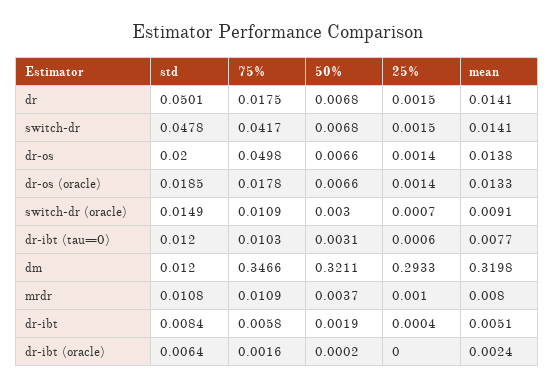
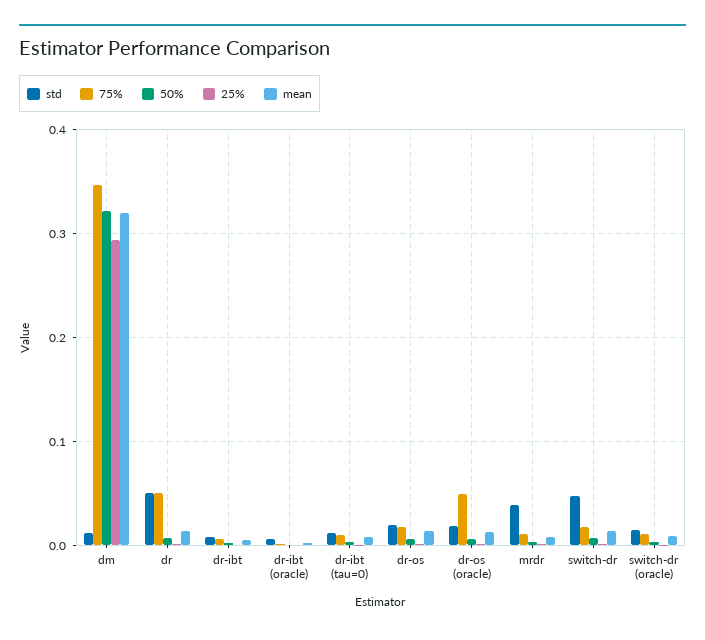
  {
    "std": {
      "dr": 0.0501,
      "switch-dr": 0.0478,
      "dr-os": 0.02,
      "dr-os (oracle)": 0.0185,
      "switch-dr (oracle)": 0.0149,
      "dr-ibt (tau=0)": 0.012,
      "dm": 0.012,
-     "mrdr": 0.0108,
+     "mrdr": 0.04,
      "dr-ibt": 0.0084,
      "dr-ibt (oracle)": 0.0064
    },
    "75%": {
-     "dr": 0.0175,
+     "dr": 0.05,
-     "switch-dr": 0.0417,
+     "switch-dr": 0.02,
-     "dr-os": 0.0498,
+     "dr-os": 0.02,
-     "dr-os (oracle)": 0.0178,
+     "dr-os (oracle)": 0.05,
      "switch-dr (oracle)": 0.0109,
      "dr-ibt (tau=0)": 0.0103,
      "dm": 0.3466,
      "mrdr": 0.0109,
      "dr-ibt": 0.0058,
      "dr-ibt (oracle)": 0.0016
    },
    "50%": {
      "dr": 0.0068,
      "switch-dr": 0.0068,
      "dr-os": 0.0066,
      "dr-os (oracle)": 0.0066,
      "switch-dr (oracle)": 0.003,
      "dr-ibt (tau=0)": 0.0031,
      "dm": 0.3211,
      "mrdr": 0.0037,
      "dr-ibt": 0.0019,
      "dr-ibt (oracle)": 0.0002
    },
    "25%": {
      "dr": 0.0015,
      "switch-dr": 0.0015,
      "dr-os": 0.0014,
      "dr-os (oracle)": 0.0014,
      "switch-dr (oracle)": 0.0007,
      "dr-ibt (tau=0)": 0.0006,
      "dm": 0.2933,
      "mrdr": 0.001,
      "dr-ibt": 0.0004,
      "dr-ibt (oracle)": 0
    },
    "mean": {
      "dr": 0.0141,
      "switch-dr": 0.0141,
      "dr-os": 0.0138,
      "dr-os (oracle)": 0.0133,
      "switch-dr (oracle)": 0.0091,
      "dr-ibt (tau=0)": 0.0077,
      "dm": 0.3198,
      "mrdr": 0.008,
      "dr-ibt": 0.0051,
      "dr-ibt (oracle)": 0.0024
    }
  }

